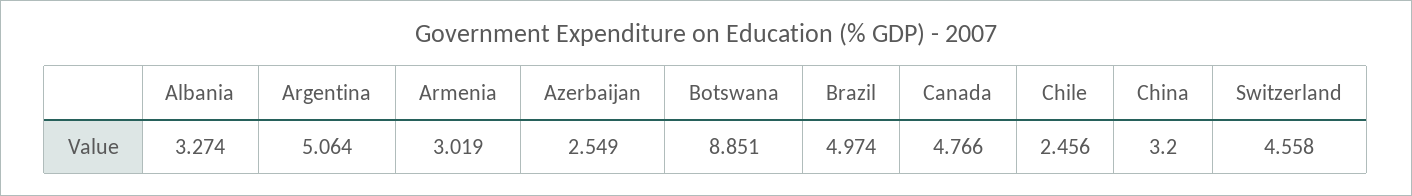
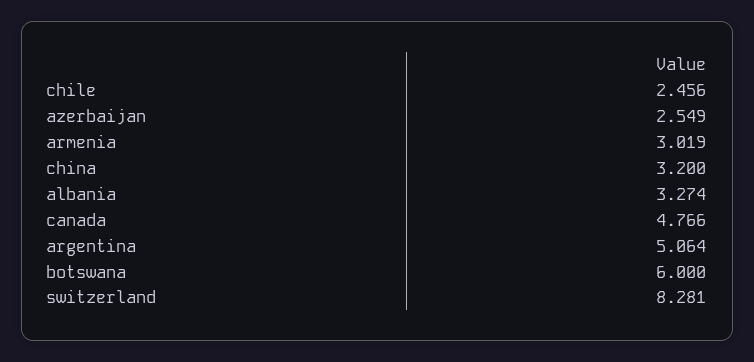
  {
    "Albania": 3.274,
    "Argentina": 5.064,
    "Armenia": 3.019,
    "Azerbaijan": 2.549,
-   "Botswana": 8.851,
+   "Botswana": 6,
-   "Brazil": 4.974,
    "Canada": 4.766,
    "Chile": 2.456,
    "China": 3.2,
-   "Switzerland": 4.558
+   "Switzerland": 8.281
  }

